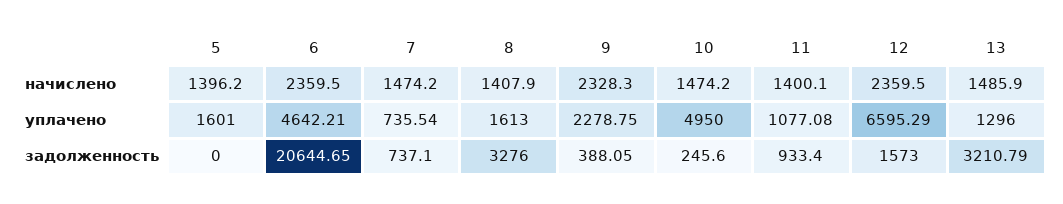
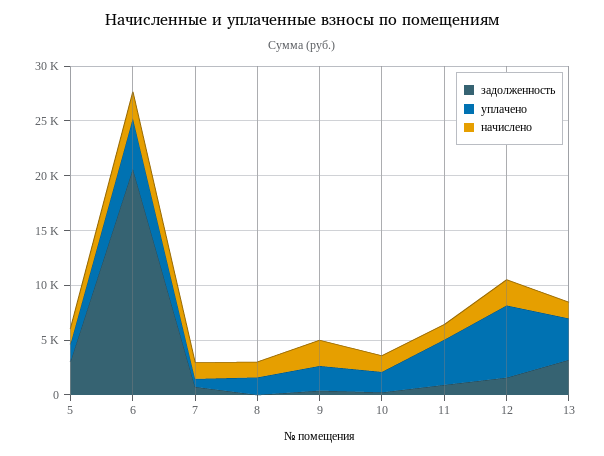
  {
    "начислено": {
      "5": 1396.2,
      "6": 2359.5,
      "7": 1474.2,
      "8": 1407.9,
      "9": 2328.3,
      "10": 1474.2,
      "11": 1400.1,
      "12": 2359.5,
      "13": 1485.9
    },
    "уплачено": {
      "5": 1601,
      "6": 4642.21,
      "7": 735.54,
      "8": 1613,
      "9": 2278.75,
-     "10": 4950,
+     "10": 2000,
-     "11": 1077.08,
+     "11": 4000,
      "12": 6595.29,
-     "13": 1296
+     "13": 4000
    },
    "задолженность": {
-     "5": 0,
+     "5": 3000,
      "6": 20644.65,
      "7": 737.1,
-     "8": 3276,
+     "8": 0,
      "9": 388.05,
      "10": 245.6,
      "11": 933.4,
      "12": 1573,
      "13": 3210.79
    }
  }

